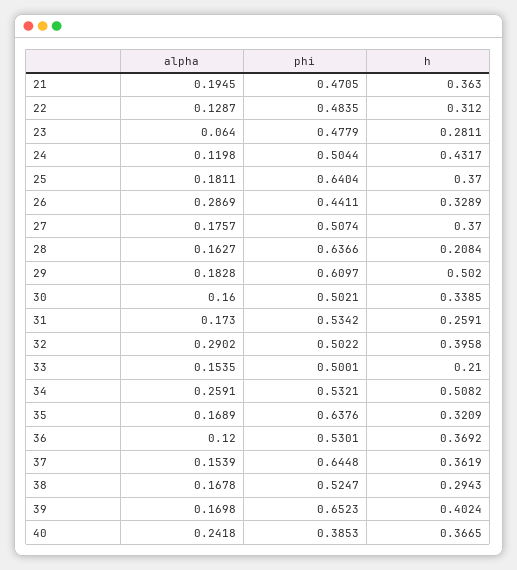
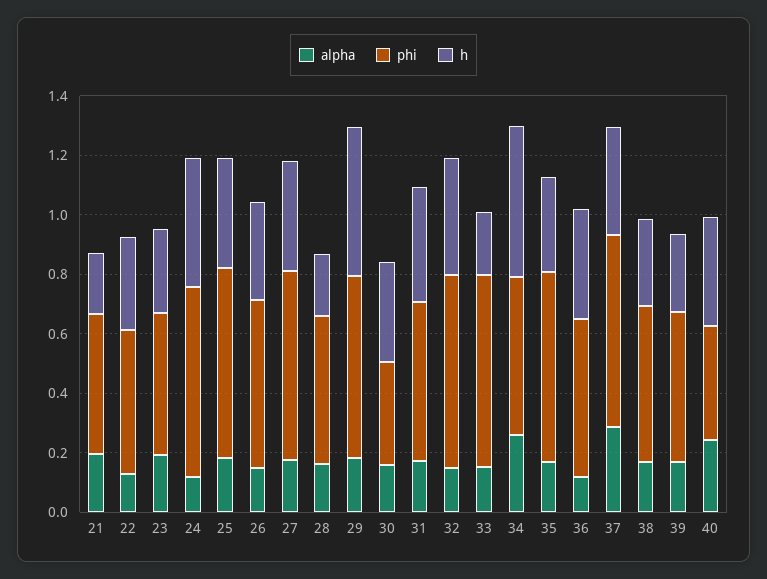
  {
    "alpha": {
      "21": 0.1945,
      "22": 0.1287,
-     "23": 0.064,
+     "23": 0.2,
      "24": 0.1198,
      "25": 0.1811,
-     "26": 0.2869,
+     "26": 0.15,
      "27": 0.1757,
      "28": 0.1627,
      "29": 0.1828,
      "30": 0.16,
      "31": 0.173,
-     "32": 0.2902,
+     "32": 0.15,
      "33": 0.1535,
      "34": 0.2591,
      "35": 0.1689,
      "36": 0.12,
-     "37": 0.1539,
+     "37": 0.3,
      "38": 0.1678,
      "39": 0.1698,
      "40": 0.2418
    },
    "phi": {
      "21": 0.4705,
      "22": 0.4835,
      "23": 0.4779,
-     "24": 0.5044,
+     "24": 0.65,
      "25": 0.6404,
-     "26": 0.4411,
+     "26": 0.55,
-     "27": 0.5074,
+     "27": 0.65,
-     "28": 0.6366,
+     "28": 0.5,
      "29": 0.6097,
-     "30": 0.5021,
+     "30": 0.35,
      "31": 0.5342,
-     "32": 0.5022,
+     "32": 0.65,
-     "33": 0.5001,
+     "33": 0.65,
      "34": 0.5321,
      "35": 0.6376,
      "36": 0.5301,
      "37": 0.6448,
      "38": 0.5247,
-     "39": 0.6523,
+     "39": 0.5,
      "40": 0.3853
    },
    "h": {
-     "21": 0.363,
+     "21": 0.2,
      "22": 0.312,
      "23": 0.2811,
      "24": 0.4317,
      "25": 0.37,
      "26": 0.3289,
      "27": 0.37,
      "28": 0.2084,
      "29": 0.502,
      "30": 0.3385,
-     "31": 0.2591,
+     "31": 0.4,
      "32": 0.3958,
      "33": 0.21,
      "34": 0.5082,
      "35": 0.3209,
      "36": 0.3692,
      "37": 0.3619,
      "38": 0.2943,
-     "39": 0.4024,
+     "39": 0.25,
      "40": 0.3665
    }
  }

